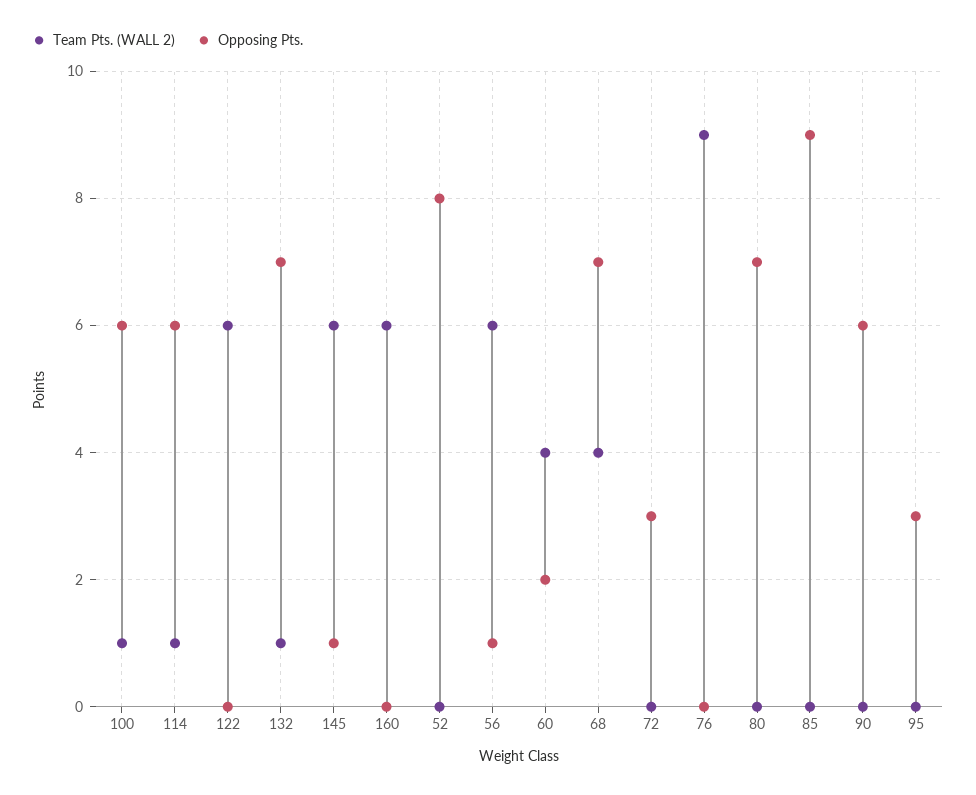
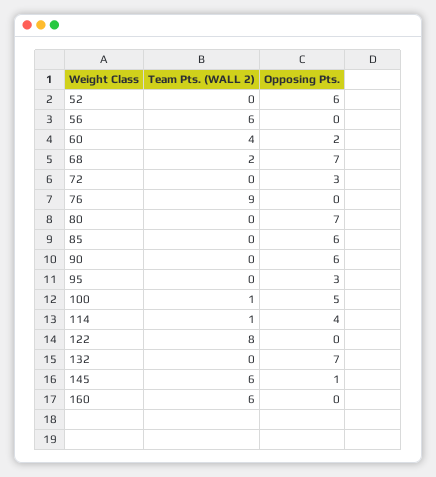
  {
    "Team Pts. (WALL 2)": {
      "100": 1,
      "114": 1,
-     "122": 6,
+     "122": 8,
-     "132": 1,
+     "132": 0,
      "145": 6,
      "160": 6,
      "52": 0,
      "56": 6,
      "60": 4,
-     "68": 4,
+     "68": 2,
      "72": 0,
      "76": 9,
      "80": 0,
      "85": 0,
      "90": 0,
      "95": 0
    },
    "Opposing Pts.": {
-     "100": 6,
+     "100": 5,
-     "114": 6,
+     "114": 4,
      "122": 0,
      "132": 7,
      "145": 1,
      "160": 0,
-     "52": 8,
+     "52": 6,
-     "56": 1,
+     "56": 0,
      "60": 2,
      "68": 7,
      "72": 3,
      "76": 0,
      "80": 7,
-     "85": 9,
+     "85": 6,
      "90": 6,
      "95": 3
    }
  }

